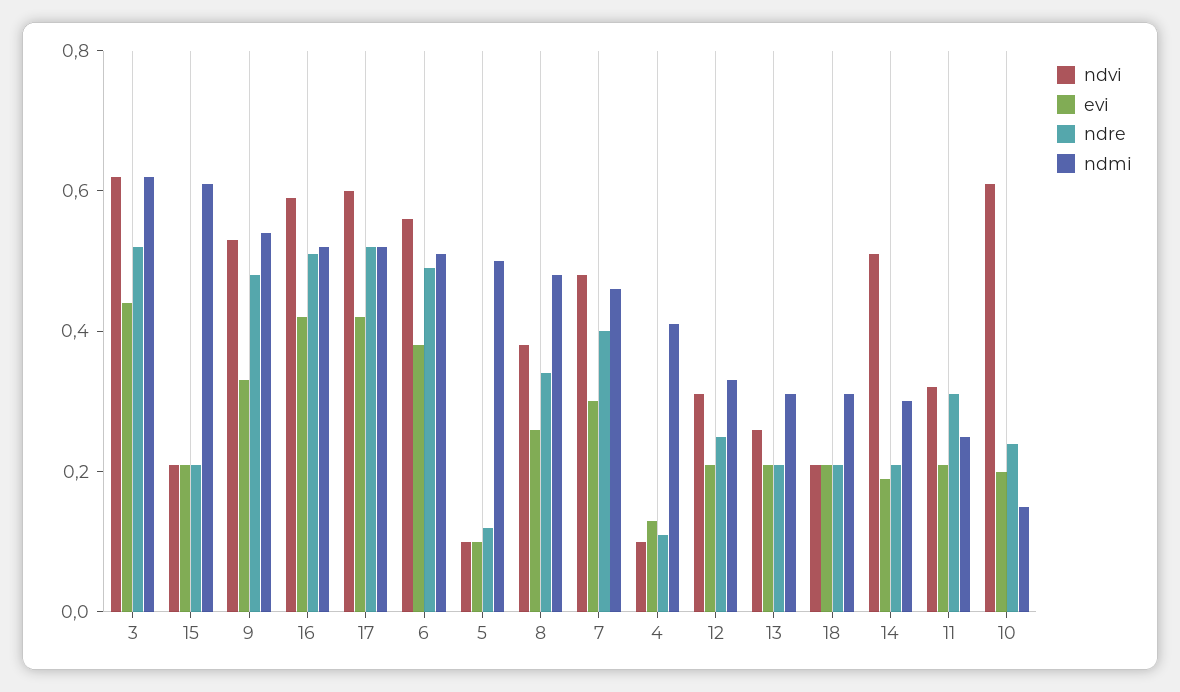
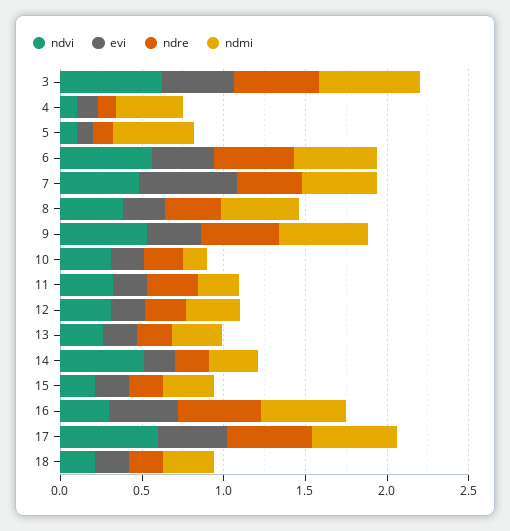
  {
    "ndvi": {
      "3": 0.6,
      "15": 0.2,
      "9": 0.55,
-     "16": 0.6,
+     "16": 0.3,
      "17": 0.6,
      "6": 0.55,
      "5": 0.1,
      "8": 0.4,
      "7": 0.5,
      "4": 0.1,
      "12": 0.3,
      "13": 0.25,
      "18": 0.2,
      "14": 0.5,
      "11": 0.3,
-     "10": 0.6
+     "10": 0.3
    },
    "evi": {
      "3": 0.45,
      "15": 0.2,
      "9": 0.35,
      "16": 0.4,
      "17": 0.4,
      "6": 0.4,
      "5": 0.1,
      "8": 0.25,
-     "7": 0.3,
+     "7": 0.6,
      "4": 0.15,
      "12": 0.2,
      "13": 0.2,
      "18": 0.2,
      "14": 0.2,
      "11": 0.2,
      "10": 0.2
    },
    "ndre": {
      "3": 0.5,
      "15": 0.2,
      "9": 0.5,
      "16": 0.5,
      "17": 0.5,
      "6": 0.5,
      "5": 0.1,
      "8": 0.35,
      "7": 0.4,
      "4": 0.1,
      "12": 0.25,
      "13": 0.2,
      "18": 0.2,
      "14": 0.2,
      "11": 0.3,
      "10": 0.25
    },
    "ndmi": {
      "3": 0.6,
-     "15": 0.6,
+     "15": 0.3,
      "9": 0.55,
      "16": 0.5,
      "17": 0.5,
      "6": 0.5,
      "5": 0.5,
      "8": 0.5,
      "7": 0.45,
      "4": 0.4,
      "12": 0.35,
      "13": 0.3,
      "18": 0.3,
      "14": 0.3,
      "11": 0.25,
      "10": 0.15
    }
  }

